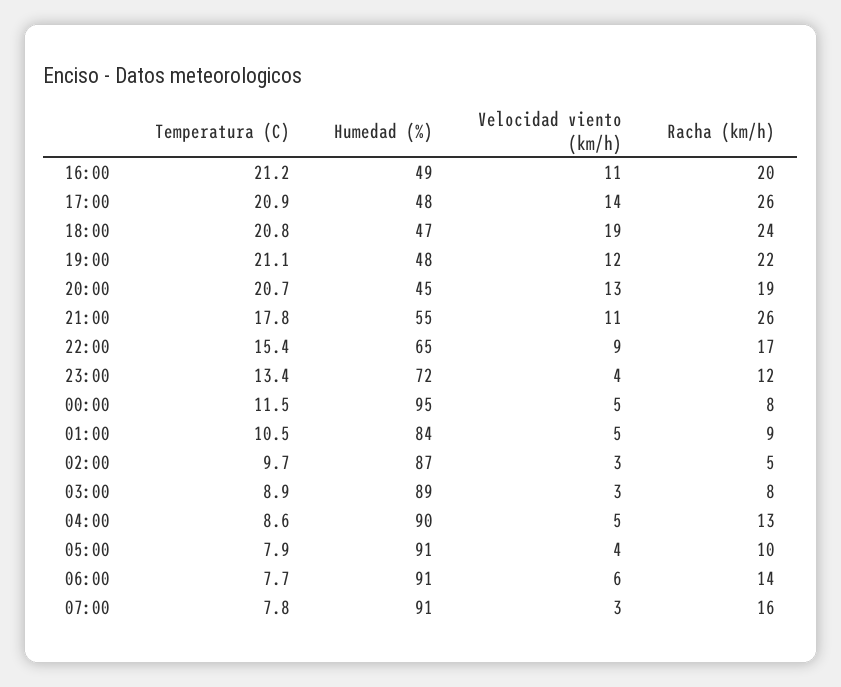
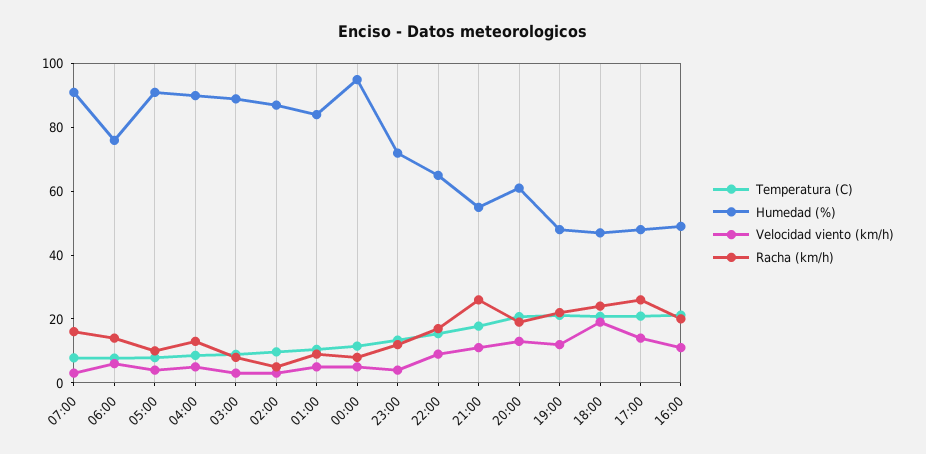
  {
    "Temperatura (C)": {
      "16:00": 21.2,
      "17:00": 20.9,
      "18:00": 20.8,
      "19:00": 21.1,
      "20:00": 20.7,
      "21:00": 17.8,
      "22:00": 15.4,
      "23:00": 13.4,
      "00:00": 11.5,
      "01:00": 10.5,
      "02:00": 9.7,
      "03:00": 8.9,
      "04:00": 8.6,
      "05:00": 7.9,
      "06:00": 7.7,
      "07:00": 7.8
    },
    "Humedad (%)": {
      "16:00": 49,
      "17:00": 48,
      "18:00": 47,
      "19:00": 48,
-     "20:00": 45,
+     "20:00": 60,
      "21:00": 55,
      "22:00": 65,
      "23:00": 72,
      "00:00": 95,
      "01:00": 84,
      "02:00": 87,
      "03:00": 89,
      "04:00": 90,
      "05:00": 91,
-     "06:00": 91,
+     "06:00": 75,
      "07:00": 91
    },
    "Velocidad viento (km/h)": {
      "16:00": 11,
      "17:00": 14,
      "18:00": 19,
      "19:00": 12,
      "20:00": 13,
      "21:00": 11,
      "22:00": 9,
      "23:00": 4,
      "00:00": 5,
      "01:00": 5,
      "02:00": 3,
      "03:00": 3,
      "04:00": 5,
      "05:00": 4,
      "06:00": 6,
      "07:00": 3
    },
    "Racha (km/h)": {
      "16:00": 20,
      "17:00": 26,
      "18:00": 24,
      "19:00": 22,
      "20:00": 19,
      "21:00": 26,
      "22:00": 17,
      "23:00": 12,
      "00:00": 8,
      "01:00": 9,
      "02:00": 5,
      "03:00": 8,
      "04:00": 13,
      "05:00": 10,
      "06:00": 14,
      "07:00": 16
    }
  }

